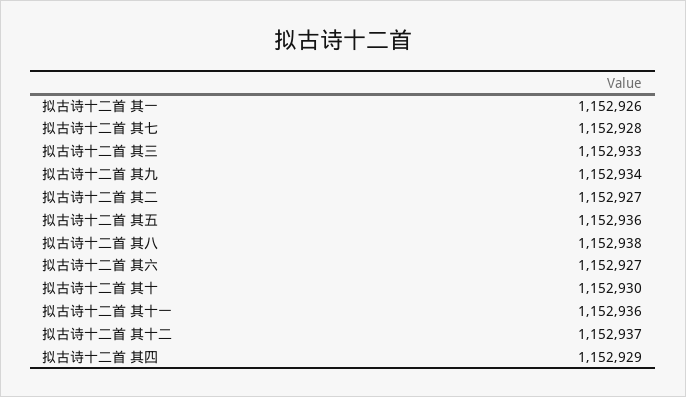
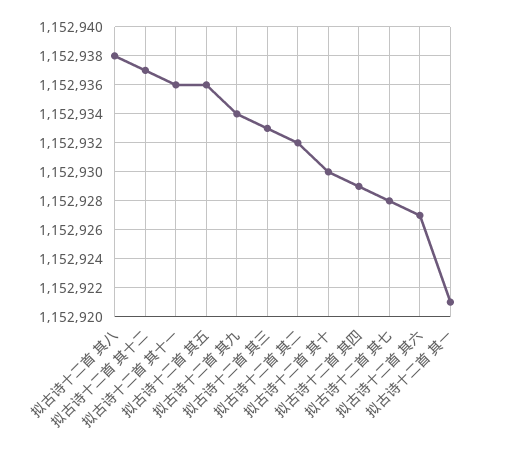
  {
-   "拟古诗十二首 其一": 1152926,
+   "拟古诗十二首 其一": 1152921,
    "拟古诗十二首 其七": 1152928,
    "拟古诗十二首 其三": 1152933,
    "拟古诗十二首 其九": 1152934,
-   "拟古诗十二首 其二": 1152927,
+   "拟古诗十二首 其二": 1152932,
    "拟古诗十二首 其五": 1152936,
    "拟古诗十二首 其八": 1152938,
    "拟古诗十二首 其六": 1152927,
    "拟古诗十二首 其十": 1152930,
    "拟古诗十二首 其十一": 1152936,
    "拟古诗十二首 其十二": 1152937,
    "拟古诗十二首 其四": 1152929
  }

